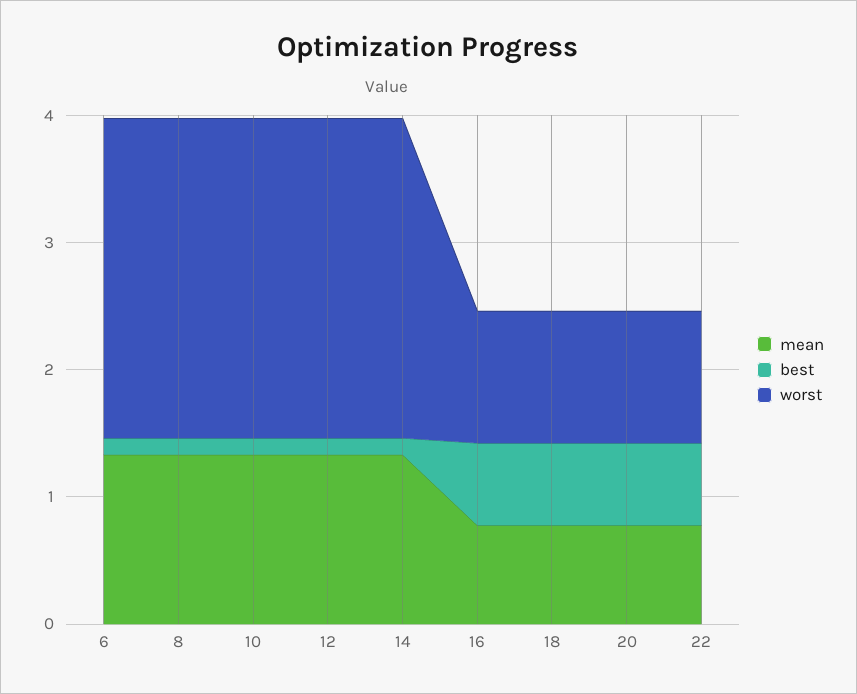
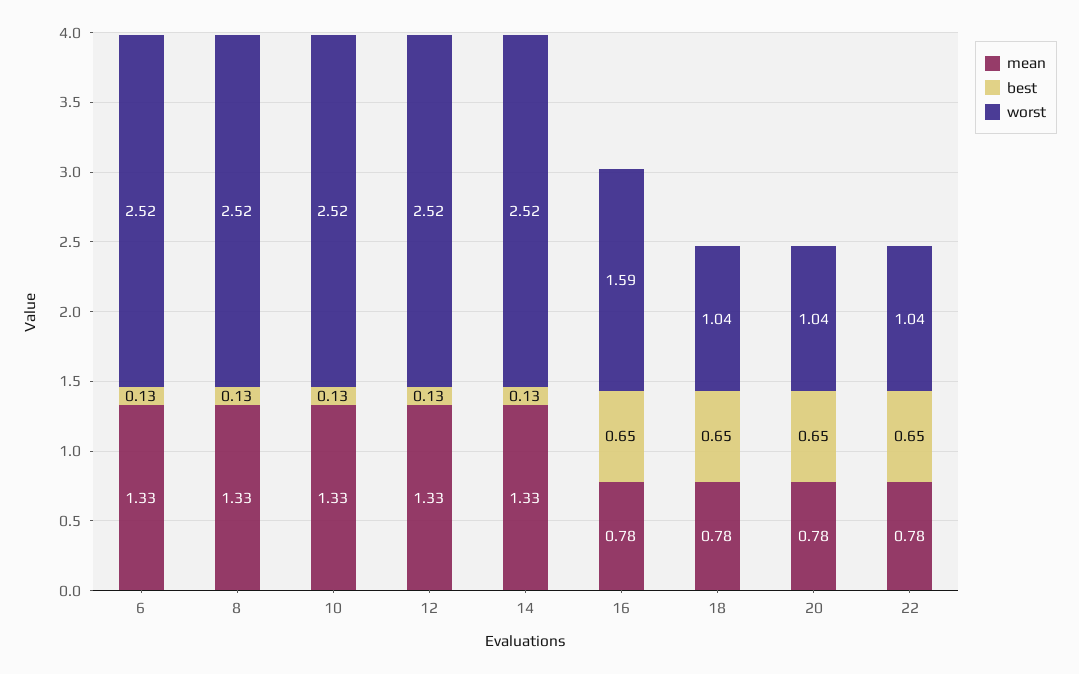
  {
    "mean": {
      "6": 1.33,
      "8": 1.33,
      "10": 1.33,
      "12": 1.33,
      "14": 1.33,
      "16": 0.78,
      "18": 0.78,
      "20": 0.78,
      "22": 0.78
    },
    "best": {
      "6": 0.13,
      "8": 0.13,
      "10": 0.13,
      "12": 0.13,
      "14": 0.13,
      "16": 0.65,
      "18": 0.65,
      "20": 0.65,
      "22": 0.65
    },
    "worst": {
      "6": 2.52,
      "8": 2.52,
      "10": 2.52,
      "12": 2.52,
      "14": 2.52,
-     "16": 1,
+     "16": 1.59,
      "18": 1.04,
      "20": 1.04,
      "22": 1.04
    }
  }

